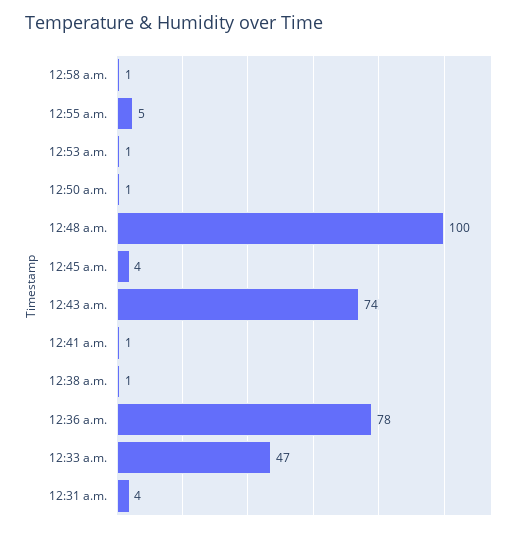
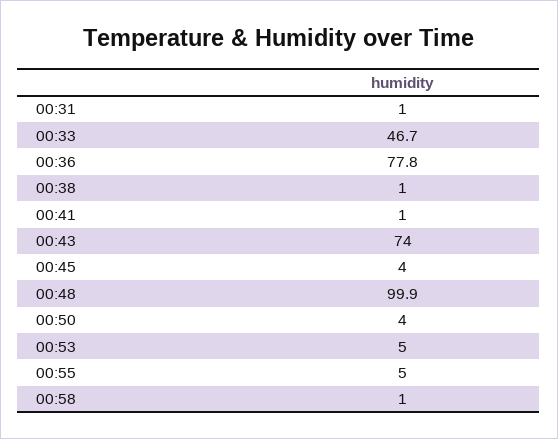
  {
    "12:58 a.m.": 1,
    "12:55 a.m.": 5,
-   "12:53 a.m.": 1,
+   "12:53 a.m.": 5,
-   "12:50 a.m.": 1,
+   "12:50 a.m.": 4,
    "12:48 a.m.": 99.9,
    "12:45 a.m.": 4,
    "12:43 a.m.": 74,
    "12:41 a.m.": 1,
    "12:38 a.m.": 1,
    "12:36 a.m.": 77.8,
    "12:33 a.m.": 46.7,
-   "12:31 a.m.": 4
+   "12:31 a.m.": 1
  }

